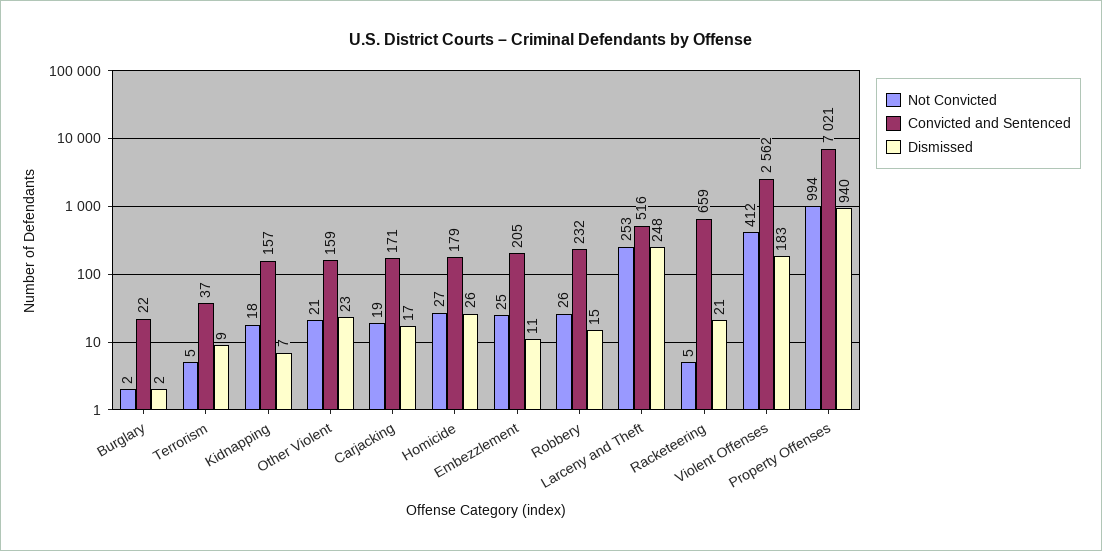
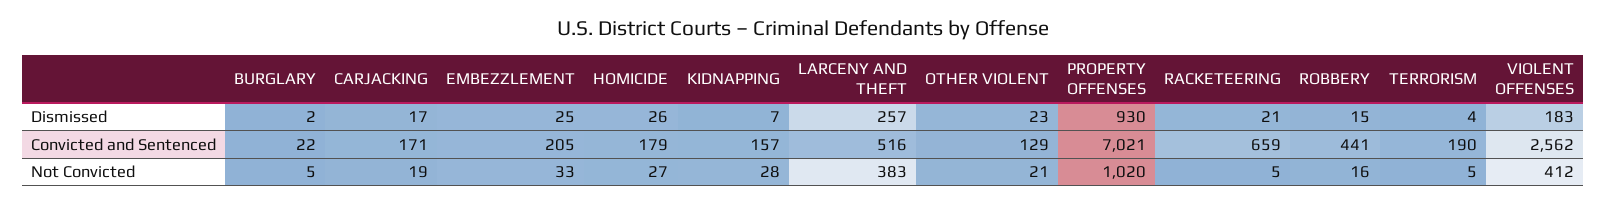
  {
    "Not Convicted": {
-     "Burglary": 2,
+     "Burglary": 5,
      "Terrorism": 5,
-     "Kidnapping": 18,
+     "Kidnapping": 28,
      "Other Violent": 21,
      "Carjacking": 19,
      "Homicide": 27,
-     "Embezzlement": 25,
+     "Embezzlement": 33,
-     "Robbery": 26,
+     "Robbery": 16,
-     "Larceny and Theft": 253,
+     "Larceny and Theft": 383,
      "Racketeering": 5,
      "Violent Offenses": 412,
-     "Property Offenses": 994
+     "Property Offenses": 1020
    },
    "Convicted and Sentenced": {
      "Burglary": 22,
-     "Terrorism": 37,
+     "Terrorism": 190,
      "Kidnapping": 157,
-     "Other Violent": 159,
+     "Other Violent": 129,
      "Carjacking": 171,
      "Homicide": 179,
      "Embezzlement": 205,
-     "Robbery": 232,
+     "Robbery": 441,
      "Larceny and Theft": 516,
      "Racketeering": 659,
      "Violent Offenses": 2562,
      "Property Offenses": 7021
    },
    "Dismissed": {
      "Burglary": 2,
-     "Terrorism": 9,
+     "Terrorism": 4,
      "Kidnapping": 7,
      "Other Violent": 23,
      "Carjacking": 17,
      "Homicide": 26,
-     "Embezzlement": 11,
+     "Embezzlement": 25,
      "Robbery": 15,
-     "Larceny and Theft": 248,
+     "Larceny and Theft": 257,
      "Racketeering": 21,
      "Violent Offenses": 183,
-     "Property Offenses": 940
+     "Property Offenses": 930
    }
  }

